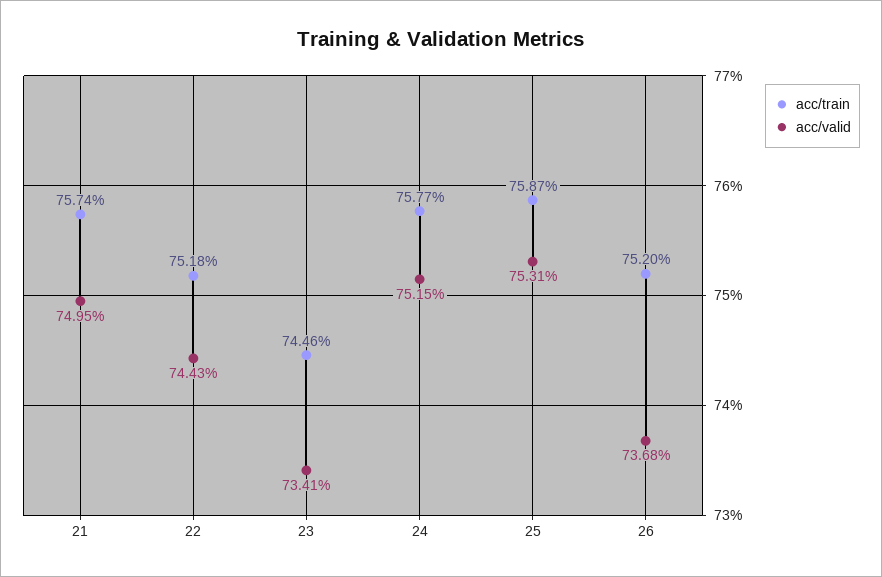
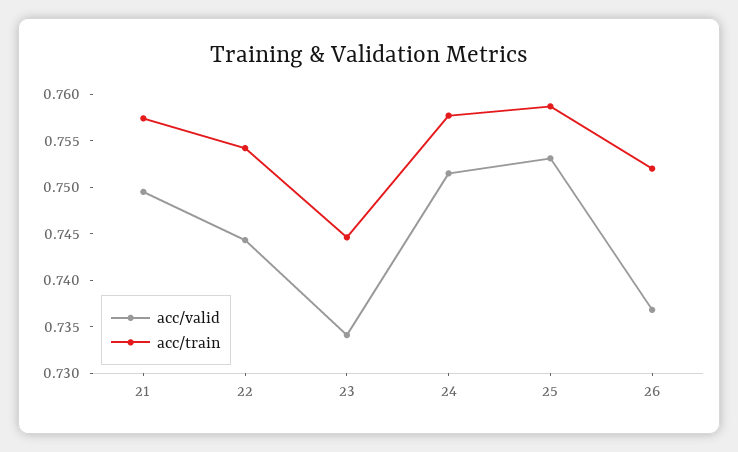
  {
    "acc/train": {
      "21": 0.7574,
-     "22": 0.7518,
+     "22": 0.754,
      "23": 0.7446,
      "24": 0.7577,
      "25": 0.7587,
      "26": 0.752
    },
    "acc/valid": {
      "21": 0.7495,
      "22": 0.7443,
      "23": 0.7341,
      "24": 0.7515,
      "25": 0.7531,
      "26": 0.7368
    }
  }

